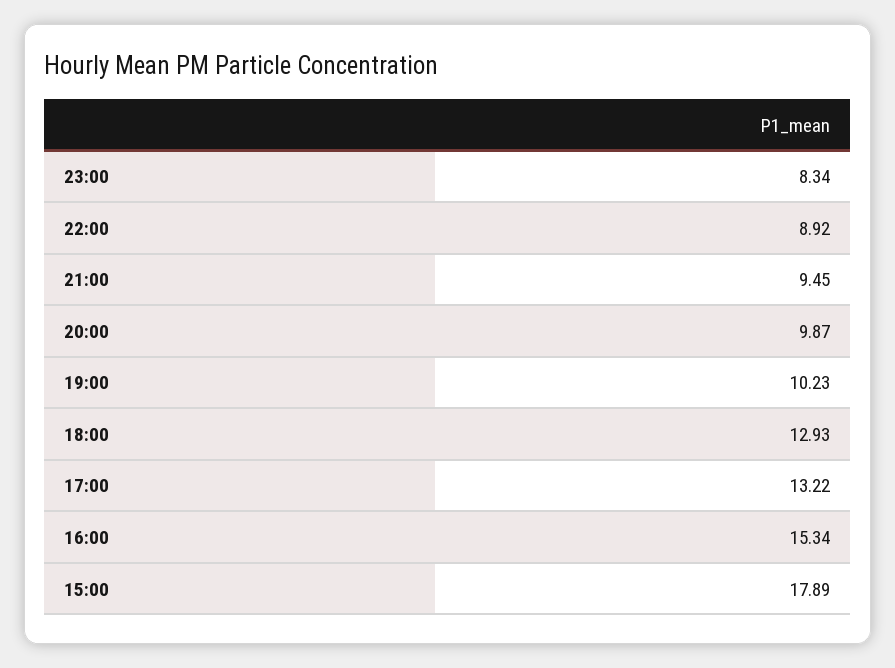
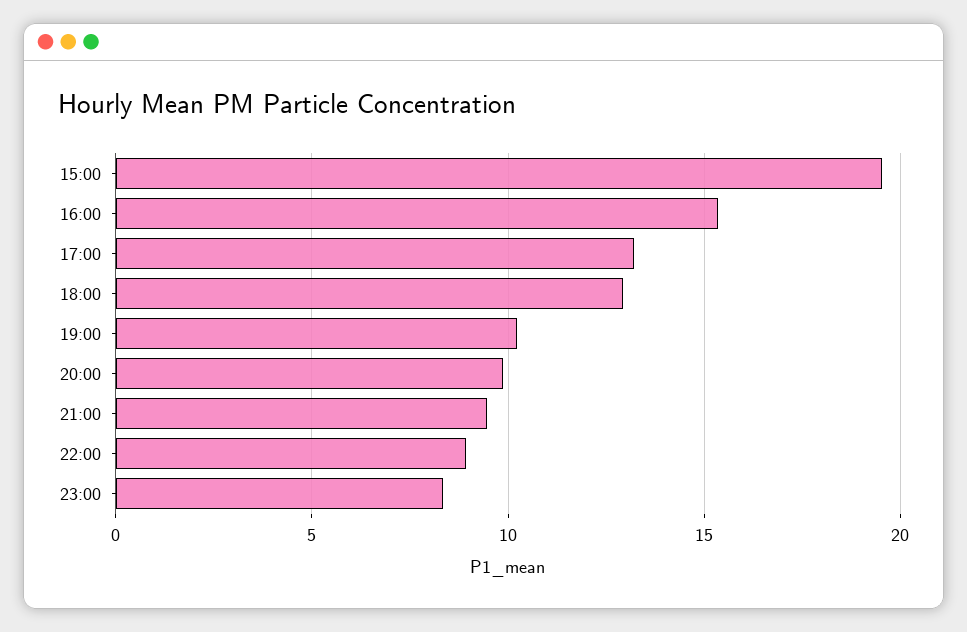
  {
    "23:00": 8.34,
    "22:00": 8.92,
    "21:00": 9.45,
    "20:00": 9.87,
    "19:00": 10.23,
    "18:00": 12.93,
    "17:00": 13.22,
    "16:00": 15.34,
-   "15:00": 17.89
+   "15:00": 19.5
  }

